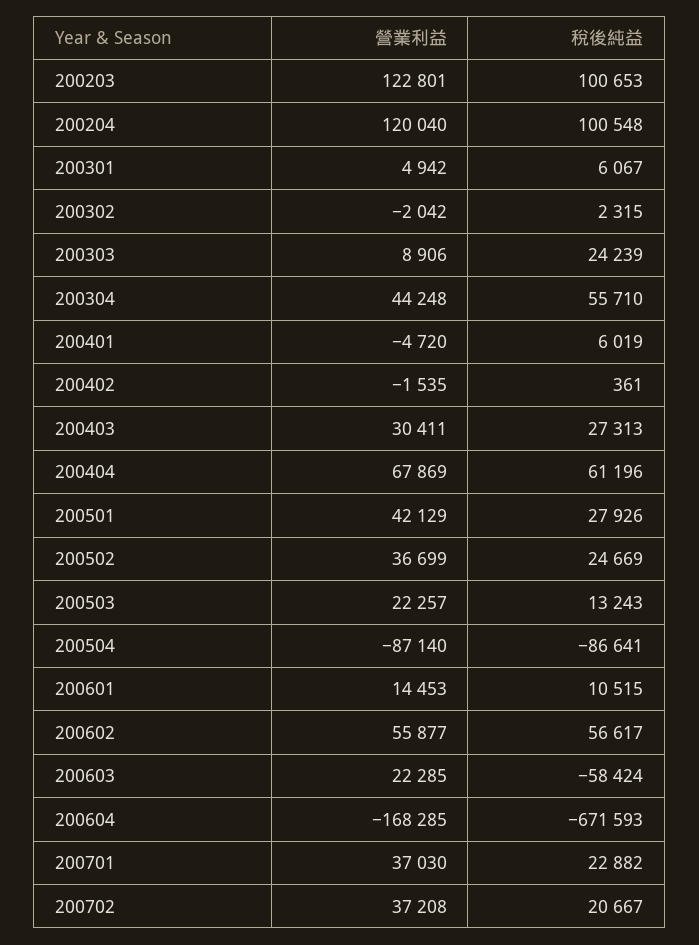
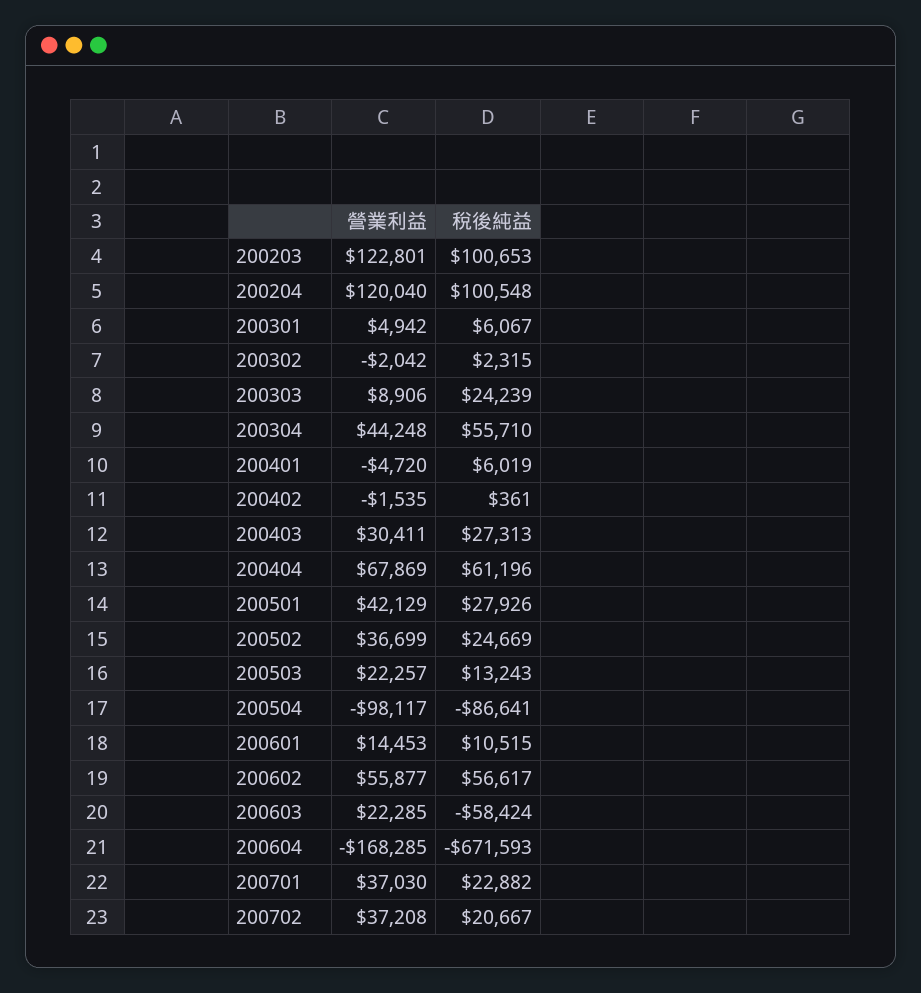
  {
    "營業利益": {
      "200203": 122801,
      "200204": 120040,
      "200301": 4942,
      "200302": -2042,
      "200303": 8906,
      "200304": 44248,
      "200401": -4720,
      "200402": -1535,
      "200403": 30411,
      "200404": 67869,
      "200501": 42129,
      "200502": 36699,
      "200503": 22257,
-     "200504": -87140,
+     "200504": -98117,
      "200601": 14453,
      "200602": 55877,
      "200603": 22285,
      "200604": -168285,
      "200701": 37030,
      "200702": 37208
    },
    "稅後純益": {
      "200203": 100653,
      "200204": 100548,
      "200301": 6067,
      "200302": 2315,
      "200303": 24239,
      "200304": 55710,
      "200401": 6019,
      "200402": 361,
      "200403": 27313,
      "200404": 61196,
      "200501": 27926,
      "200502": 24669,
      "200503": 13243,
      "200504": -86641,
      "200601": 10515,
      "200602": 56617,
      "200603": -58424,
      "200604": -671593,
      "200701": 22882,
      "200702": 20667
    }
  }

